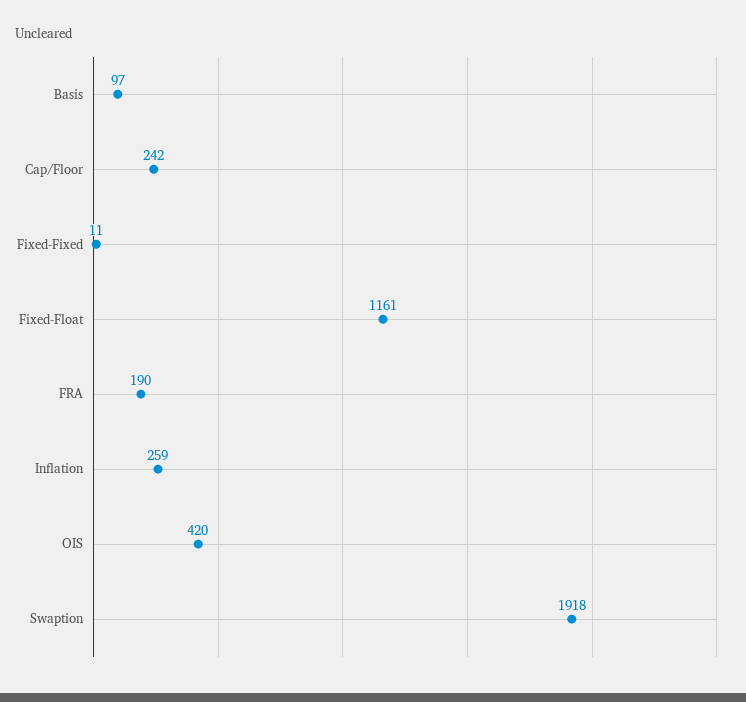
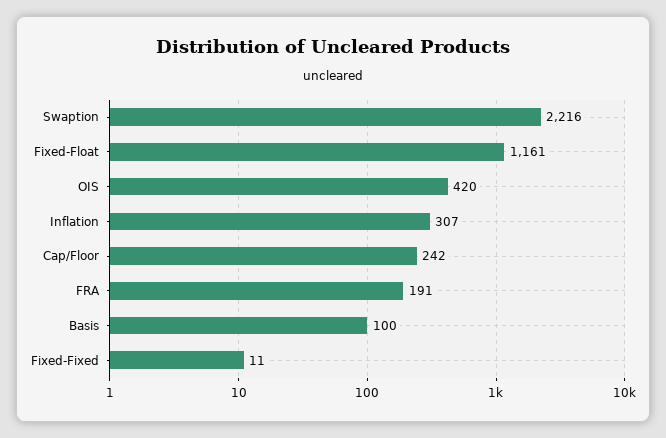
  {
-   "Basis": 97,
+   "Basis": 100,
    "Cap/Floor": 242,
    "Fixed-Fixed": 11,
    "Fixed-Float": 1161,
-   "FRA": 190,
+   "FRA": 191,
-   "Inflation": 259,
+   "Inflation": 307,
    "OIS": 420,
-   "Swaption": 1918
+   "Swaption": 2216
  }

